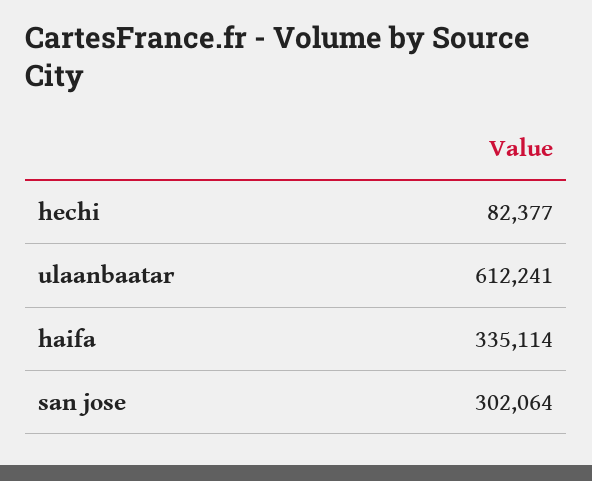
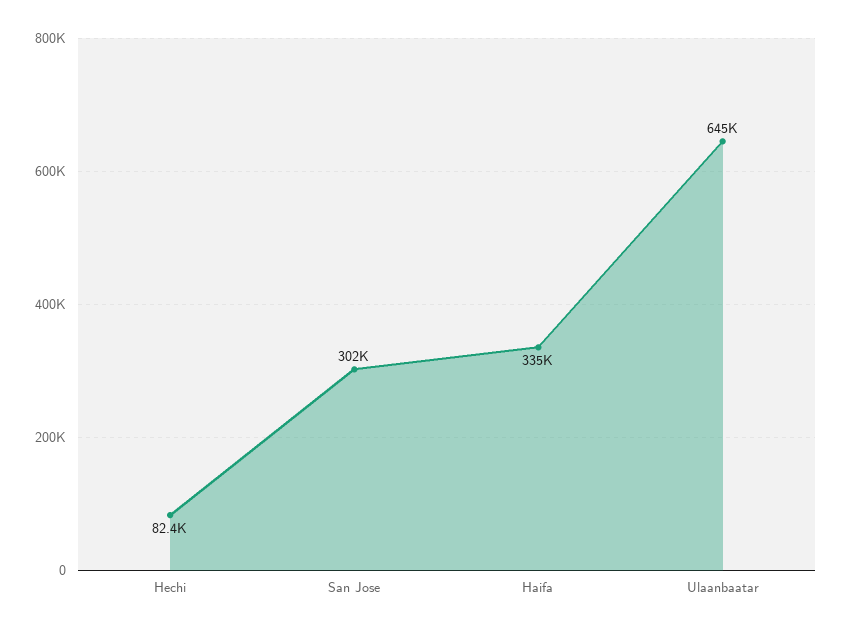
  {
    "hechi": 82377,
-   "ulaanbaatar": 612241,
+   "ulaanbaatar": 645000,
    "haifa": 335114,
    "san jose": 302064
  }

